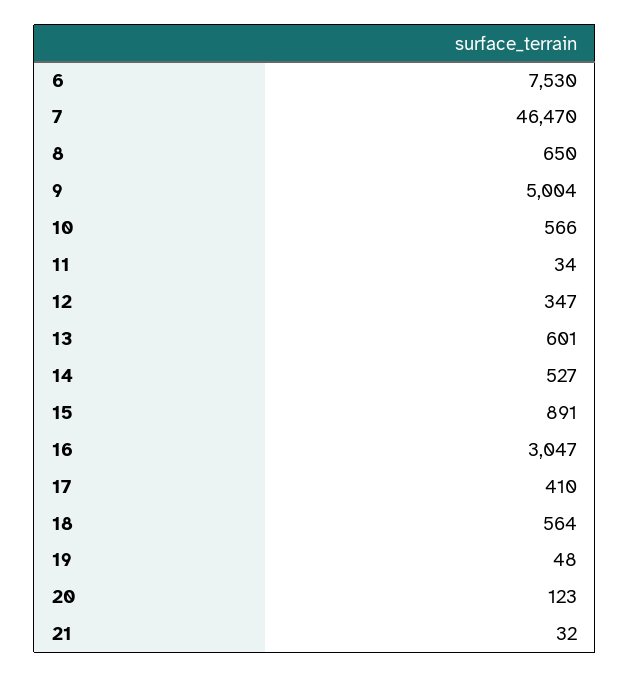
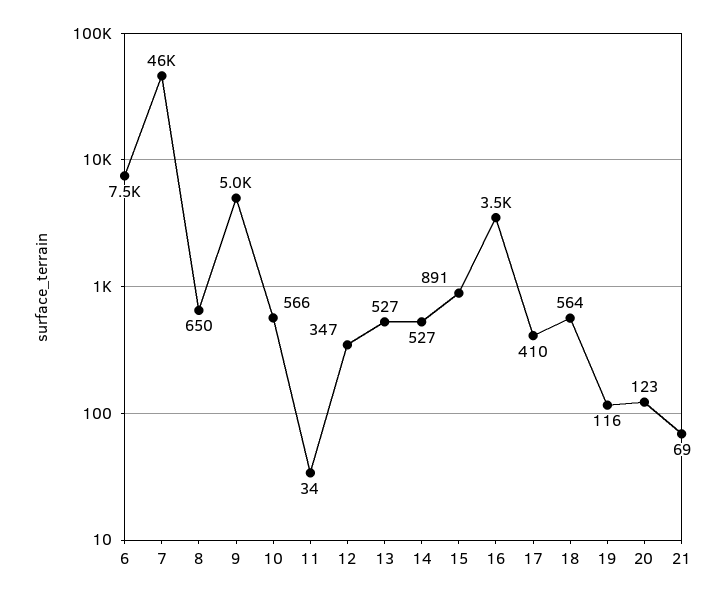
  {
    "6": 7530,
    "7": 46470,
    "8": 650,
    "9": 5004,
    "10": 566,
    "11": 34,
    "12": 347,
-   "13": 601,
+   "13": 527,
    "14": 527,
    "15": 891,
-   "16": 3047,
+   "16": 3500,
    "17": 410,
    "18": 564,
-   "19": 48,
+   "19": 116,
    "20": 123,
-   "21": 32
+   "21": 69
  }

